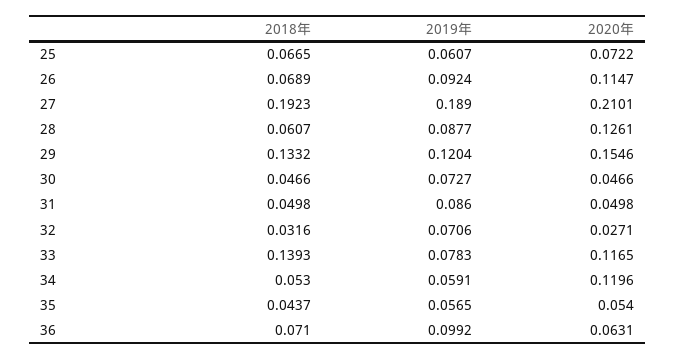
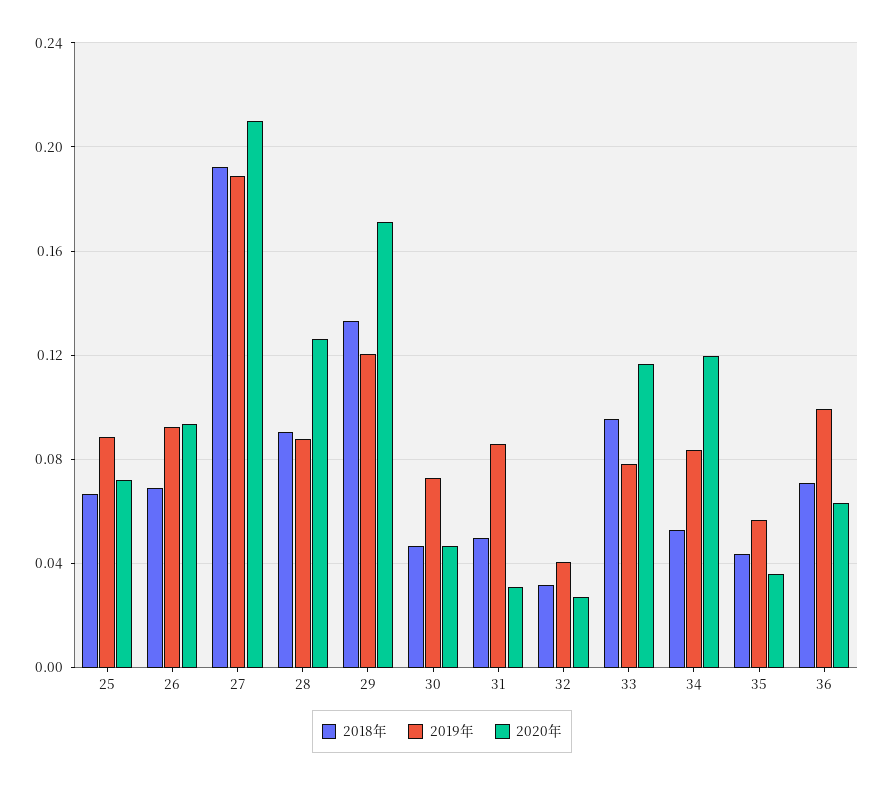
  {
    "2018年": {
      "25": 0.0665,
      "26": 0.0689,
      "27": 0.1923,
-     "28": 0.0607,
+     "28": 0.09,
      "29": 0.1332,
      "30": 0.0466,
      "31": 0.0498,
      "32": 0.0316,
-     "33": 0.1393,
+     "33": 0.095,
      "34": 0.053,
      "35": 0.0437,
      "36": 0.071
    },
    "2019年": {
-     "25": 0.0607,
+     "25": 0.09,
      "26": 0.0924,
      "27": 0.189,
      "28": 0.0877,
      "29": 0.1204,
      "30": 0.0727,
      "31": 0.086,
-     "32": 0.0706,
+     "32": 0.04,
      "33": 0.0783,
-     "34": 0.0591,
+     "34": 0.085,
      "35": 0.0565,
      "36": 0.0992
    },
    "2020年": {
      "25": 0.0722,
-     "26": 0.1147,
+     "26": 0.095,
      "27": 0.2101,
      "28": 0.1261,
-     "29": 0.1546,
+     "29": 0.17,
      "30": 0.0466,
-     "31": 0.0498,
+     "31": 0.03,
      "32": 0.0271,
      "33": 0.1165,
      "34": 0.1196,
-     "35": 0.054,
+     "35": 0.035,
      "36": 0.0631
    }
  }

